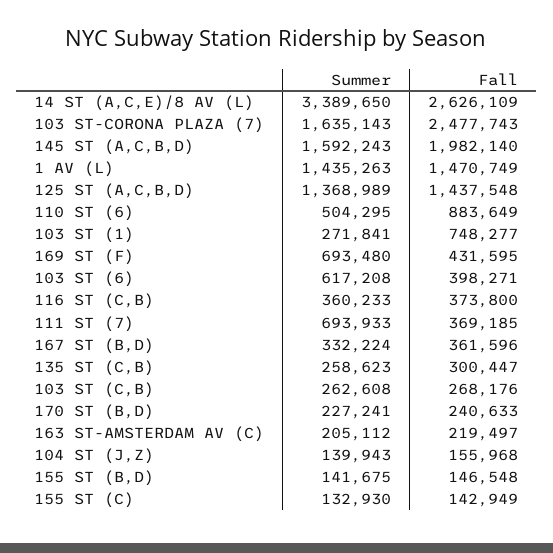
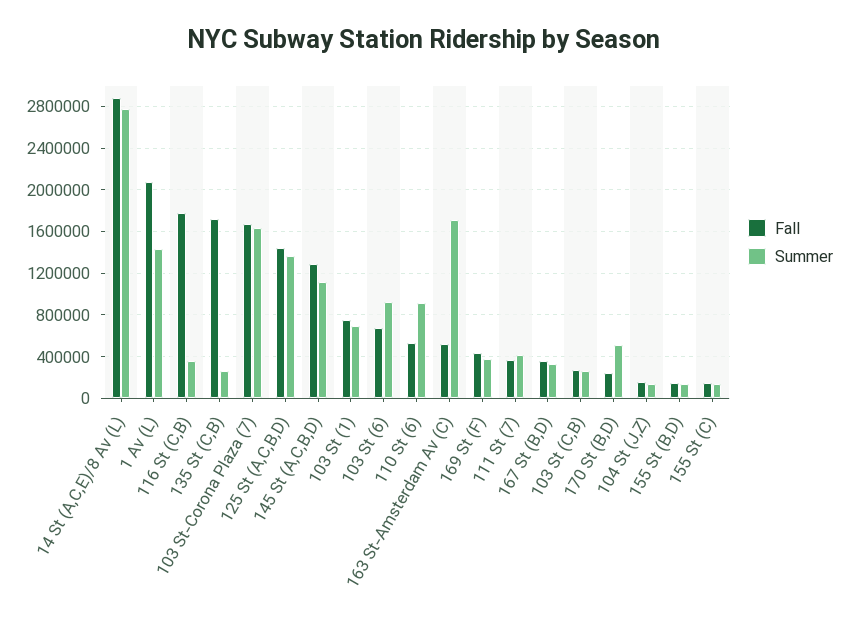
  {
    "Summer": {
-     "14 ST (A,C,E)/8 AV (L)": 3389650,
+     "14 ST (A,C,E)/8 AV (L)": 2800000,
      "103 ST-CORONA PLAZA (7)": 1635143,
-     "145 ST (A,C,B,D)": 1592243,
+     "145 ST (A,C,B,D)": 1100000,
      "1 AV (L)": 1435263,
      "125 ST (A,C,B,D)": 1368989,
-     "110 ST (6)": 504295,
+     "110 ST (6)": 900000,
-     "103 ST (1)": 271841,
+     "103 ST (1)": 700000,
-     "169 ST (F)": 693480,
+     "169 ST (F)": 400000,
-     "103 ST (6)": 617208,
+     "103 ST (6)": 900000,
      "116 ST (C,B)": 360233,
-     "111 ST (7)": 693933,
+     "111 ST (7)": 400000,
      "167 ST (B,D)": 332224,
      "135 ST (C,B)": 258623,
      "103 ST (C,B)": 262608,
-     "170 ST (B,D)": 227241,
+     "170 ST (B,D)": 500000,
-     "163 ST-AMSTERDAM AV (C)": 205112,
+     "163 ST-AMSTERDAM AV (C)": 1700000,
      "104 ST (J,Z)": 139943,
      "155 ST (B,D)": 141675,
      "155 ST (C)": 132930
    },
    "Fall": {
-     "14 ST (A,C,E)/8 AV (L)": 2626109,
+     "14 ST (A,C,E)/8 AV (L)": 2900000,
-     "103 ST-CORONA PLAZA (7)": 2477743,
+     "103 ST-CORONA PLAZA (7)": 1700000,
-     "145 ST (A,C,B,D)": 1982140,
+     "145 ST (A,C,B,D)": 1300000,
-     "1 AV (L)": 1470749,
+     "1 AV (L)": 2100000,
      "125 ST (A,C,B,D)": 1437548,
-     "110 ST (6)": 883649,
+     "110 ST (6)": 500000,
      "103 ST (1)": 748277,
      "169 ST (F)": 431595,
-     "103 ST (6)": 398271,
+     "103 ST (6)": 700000,
-     "116 ST (C,B)": 373800,
+     "116 ST (C,B)": 1800000,
      "111 ST (7)": 369185,
      "167 ST (B,D)": 361596,
-     "135 ST (C,B)": 300447,
+     "135 ST (C,B)": 1700000,
      "103 ST (C,B)": 268176,
      "170 ST (B,D)": 240633,
-     "163 ST-AMSTERDAM AV (C)": 219497,
+     "163 ST-AMSTERDAM AV (C)": 500000,
      "104 ST (J,Z)": 155968,
      "155 ST (B,D)": 146548,
      "155 ST (C)": 142949
    }
  }

